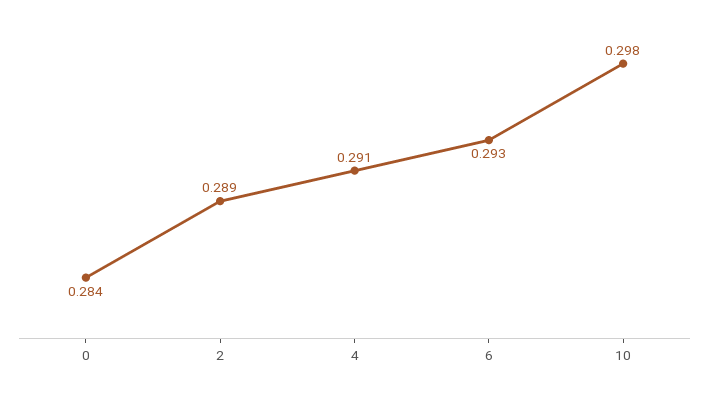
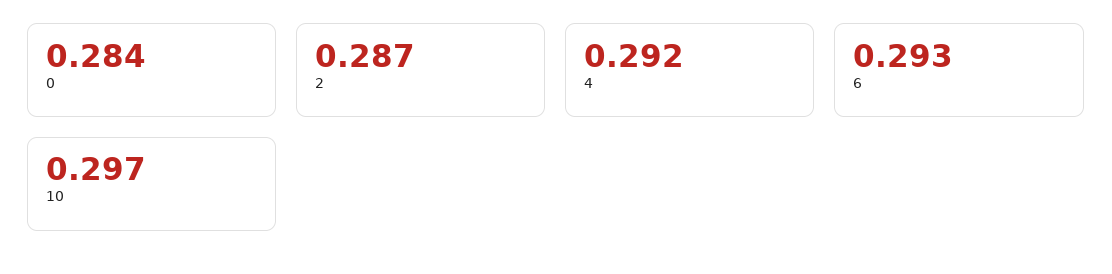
  {
    "0": 0.284,
-   "2": 0.289,
+   "2": 0.287,
-   "4": 0.291,
+   "4": 0.292,
    "6": 0.293,
-   "10": 0.298
+   "10": 0.297
  }

